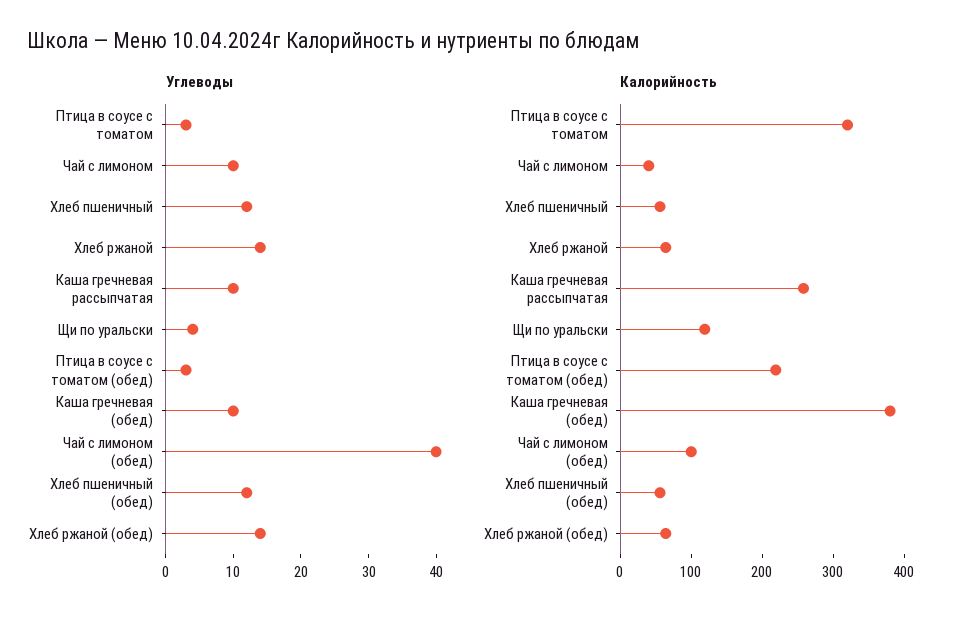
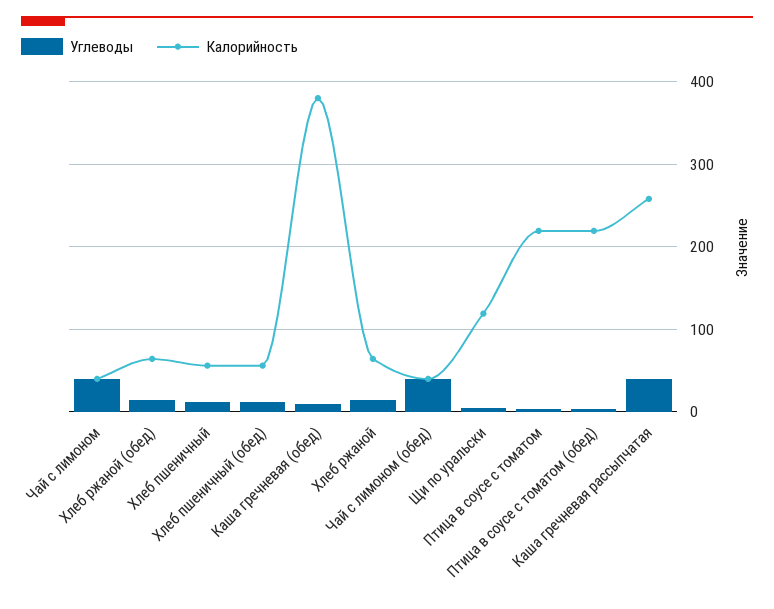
  {
    "Углеводы": {
      "Птица в соусе с томатом": 5,
-     "Чай с лимоном": 10,
+     "Чай с лимоном": 40,
      "Хлеб пшеничный": 10,
      "Хлеб ржаной": 15,
-     "Каша гречневая рассыпчатая": 10,
+     "Каша гречневая рассыпчатая": 40,
      "Щи по уральски": 5,
      "Птица в соусе с томатом (обед)": 5,
      "Каша гречневая (обед)": 10,
      "Чай с лимоном (обед)": 40,
      "Хлеб пшеничный (обед)": 10,
      "Хлеб ржаной (обед)": 15
    },
    "Калорийность": {
-     "Птица в соусе с томатом": 320,
+     "Птица в соусе с томатом": 220,
      "Чай с лимоном": 40,
      "Хлеб пшеничный": 60,
      "Хлеб ржаной": 60,
      "Каша гречневая рассыпчатая": 260,
      "Щи по уральски": 120,
      "Птица в соусе с томатом (обед)": 220,
      "Каша гречневая (обед)": 380,
-     "Чай с лимоном (обед)": 100,
+     "Чай с лимоном (обед)": 40,
      "Хлеб пшеничный (обед)": 60,
      "Хлеб ржаной (обед)": 60
    }
  }

